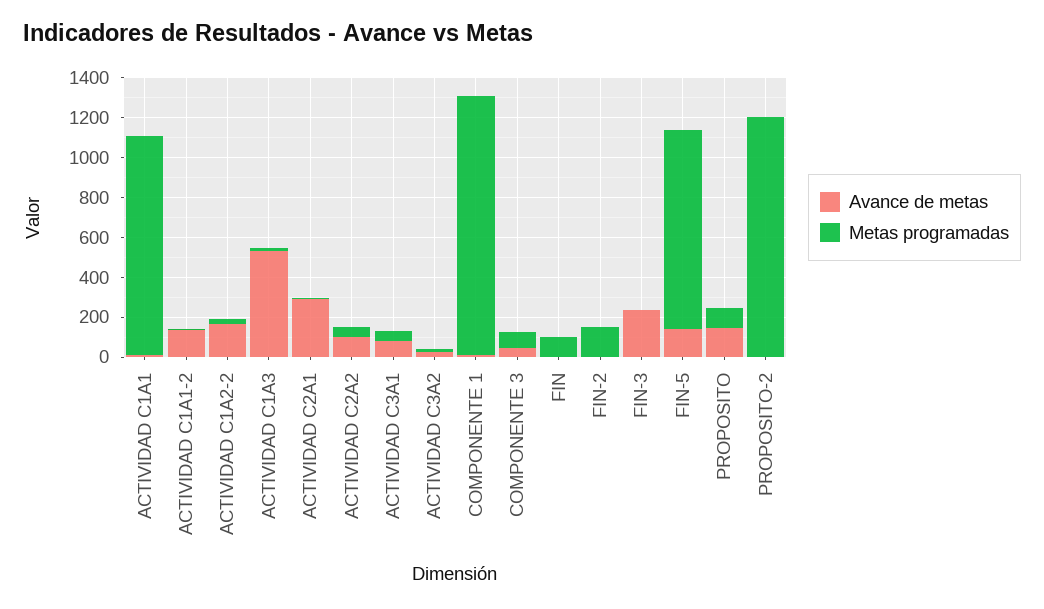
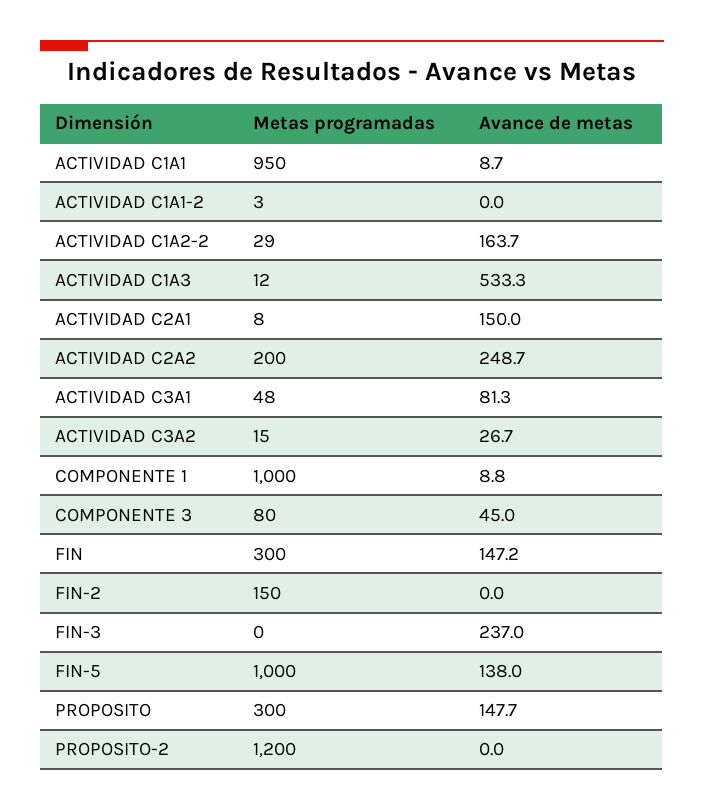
  {
    "Avance de metas": {
      "ACTIVIDAD C1A1": 8.7,
-     "ACTIVIDAD C1A1-2": 150,
+     "ACTIVIDAD C1A1-2": 0,
      "ACTIVIDAD C1A2-2": 163.7,
      "ACTIVIDAD C1A3": 533.3,
-     "ACTIVIDAD C2A1": 300,
+     "ACTIVIDAD C2A1": 150,
-     "ACTIVIDAD C2A2": 100,
+     "ACTIVIDAD C2A2": 248.7,
      "ACTIVIDAD C3A1": 81.3,
      "ACTIVIDAD C3A2": 26.7,
      "COMPONENTE 1": 8.8,
      "COMPONENTE 3": 45,
-     "FIN": 0,
+     "FIN": 147.2,
      "FIN-2": 0,
      "FIN-3": 237,
      "FIN-5": 138,
      "PROPOSITO": 147.7,
      "PROPOSITO-2": 0
    },
    "Metas programadas": {
-     "ACTIVIDAD C1A1": 1100,
+     "ACTIVIDAD C1A1": 950,
      "ACTIVIDAD C1A1-2": 3,
      "ACTIVIDAD C1A2-2": 29,
      "ACTIVIDAD C1A3": 12,
      "ACTIVIDAD C2A1": 8,
-     "ACTIVIDAD C2A2": 50,
+     "ACTIVIDAD C2A2": 200,
      "ACTIVIDAD C3A1": 48,
      "ACTIVIDAD C3A2": 15,
-     "COMPONENTE 1": 1300,
+     "COMPONENTE 1": 1000,
      "COMPONENTE 3": 80,
-     "FIN": 100,
+     "FIN": 300,
      "FIN-2": 150,
      "FIN-3": 0,
      "FIN-5": 1000,
-     "PROPOSITO": 100,
+     "PROPOSITO": 300,
      "PROPOSITO-2": 1200
    }
  }

